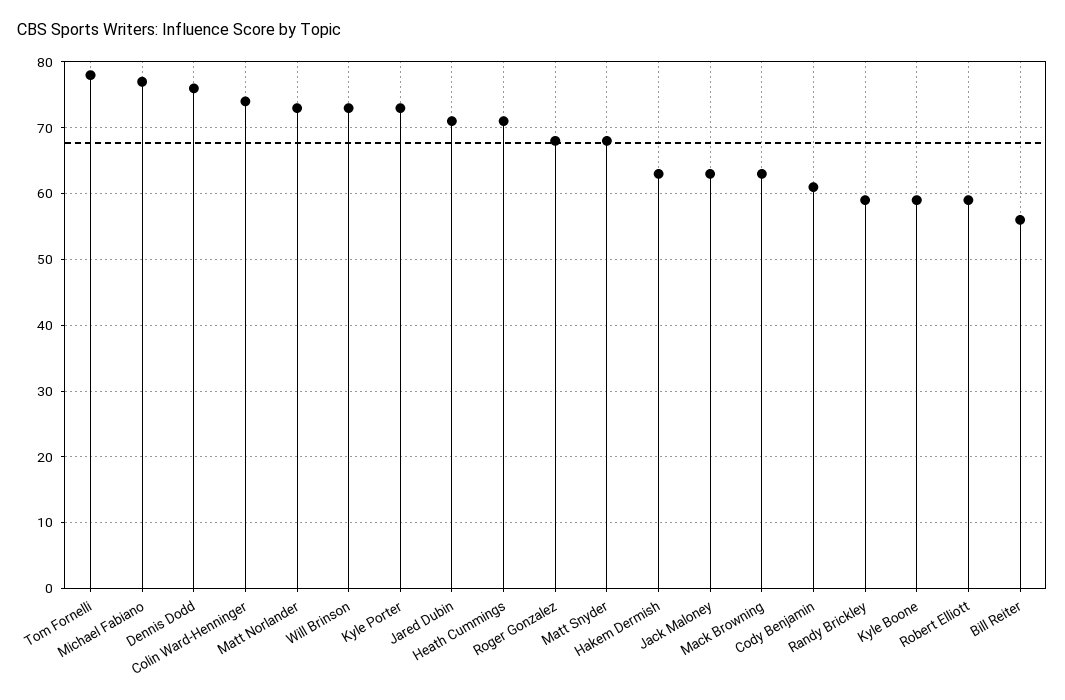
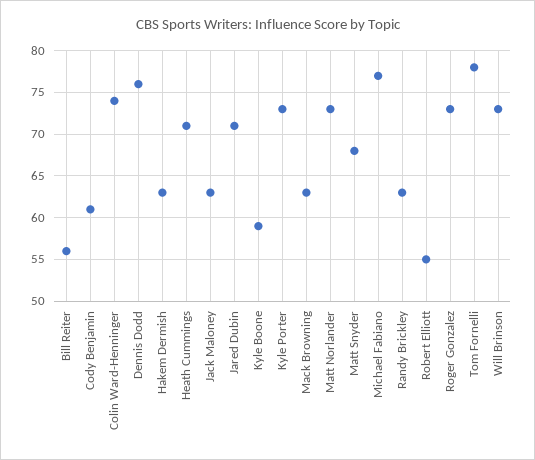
  {
    "Tom Fornelli": 78,
    "Michael Fabiano": 77,
    "Dennis Dodd": 76,
    "Colin Ward-Henninger": 74,
    "Matt Norlander": 73,
    "Will Brinson": 73,
    "Kyle Porter": 73,
    "Jared Dubin": 71,
    "Heath Cummings": 71,
-   "Roger Gonzalez": 68,
+   "Roger Gonzalez": 73,
    "Matt Snyder": 68,
    "Hakem Dermish": 63,
    "Jack Maloney": 63,
    "Mack Browning": 63,
    "Cody Benjamin": 61,
-   "Randy Brickley": 59,
+   "Randy Brickley": 63,
    "Kyle Boone": 59,
-   "Robert Elliott": 59,
+   "Robert Elliott": 55,
    "Bill Reiter": 56
  }

